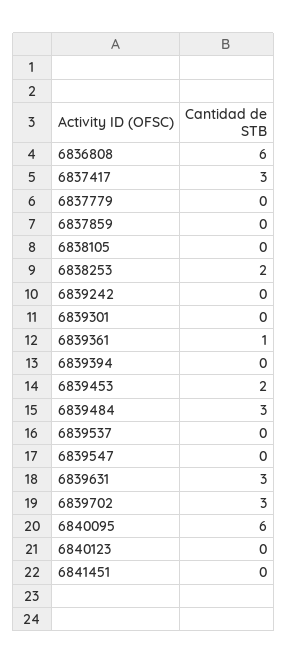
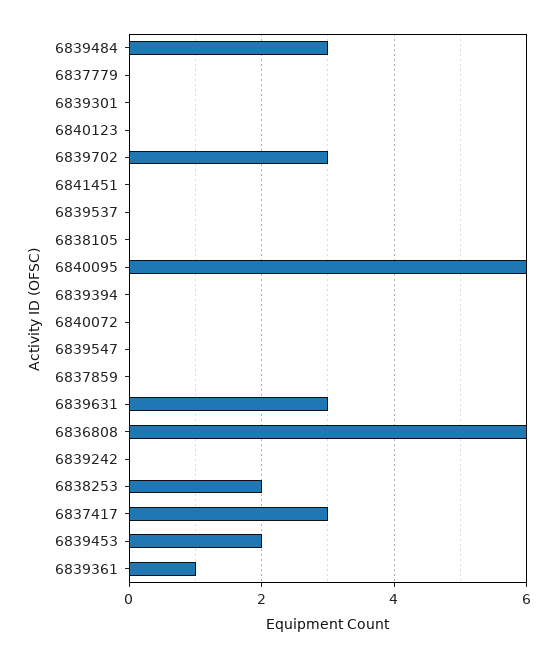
  {
    "6836808": 6,
    "6837417": 3,
    "6837779": 0,
    "6837859": 0,
    "6838105": 0,
    "6838253": 2,
    "6839242": 0,
    "6839301": 0,
    "6839361": 1,
    "6839394": 0,
    "6839453": 2,
    "6839484": 3,
    "6839537": 0,
    "6839547": 0,
    "6839631": 3,
    "6839702": 3,
    "6840095": 6,
    "6840123": 0,
-   "6841451": 0
+   "6841451": 0,
+   "6840072": 0
  }

